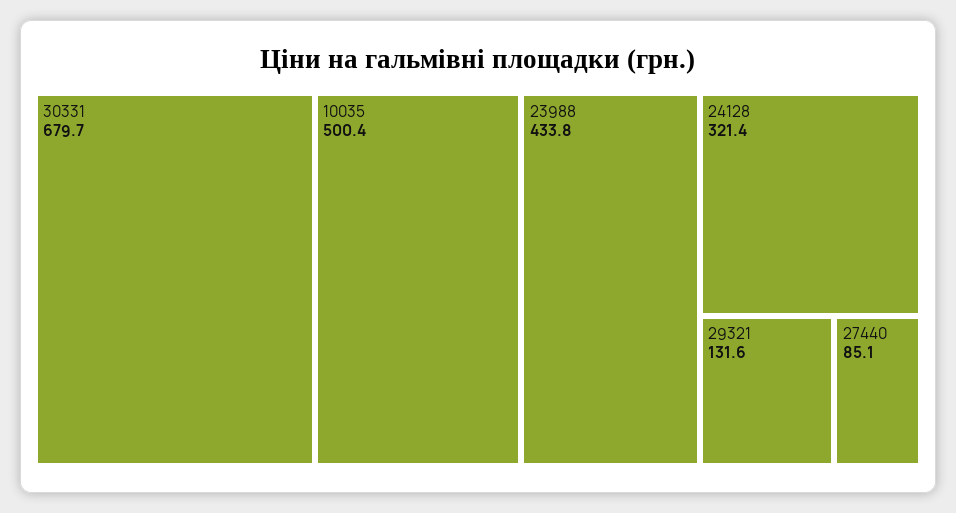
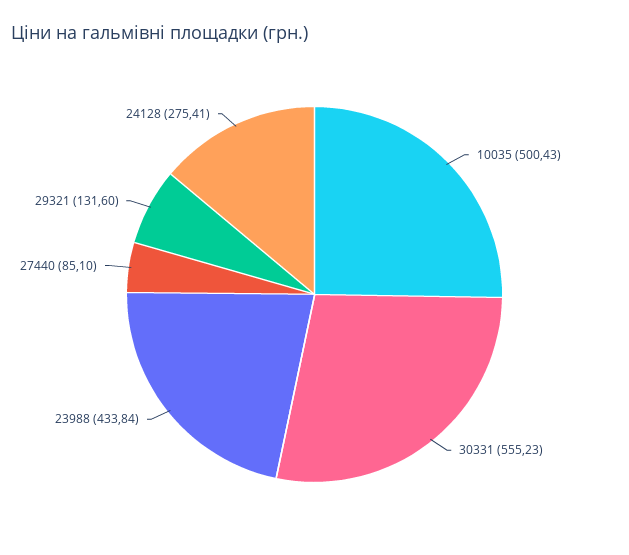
  {
-   "30331": 679.7,
+   "30331": 555.23,
    "10035": 500.43,
    "23988": 433.84,
-   "24128": 321.4,
+   "24128": 275.41,
    "29321": 131.6,
    "27440": 85.1
  }

